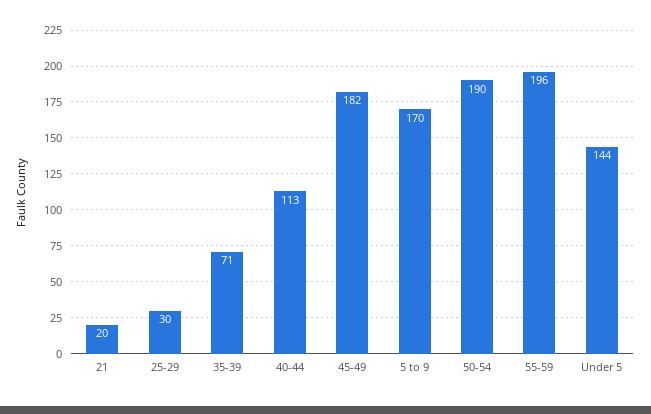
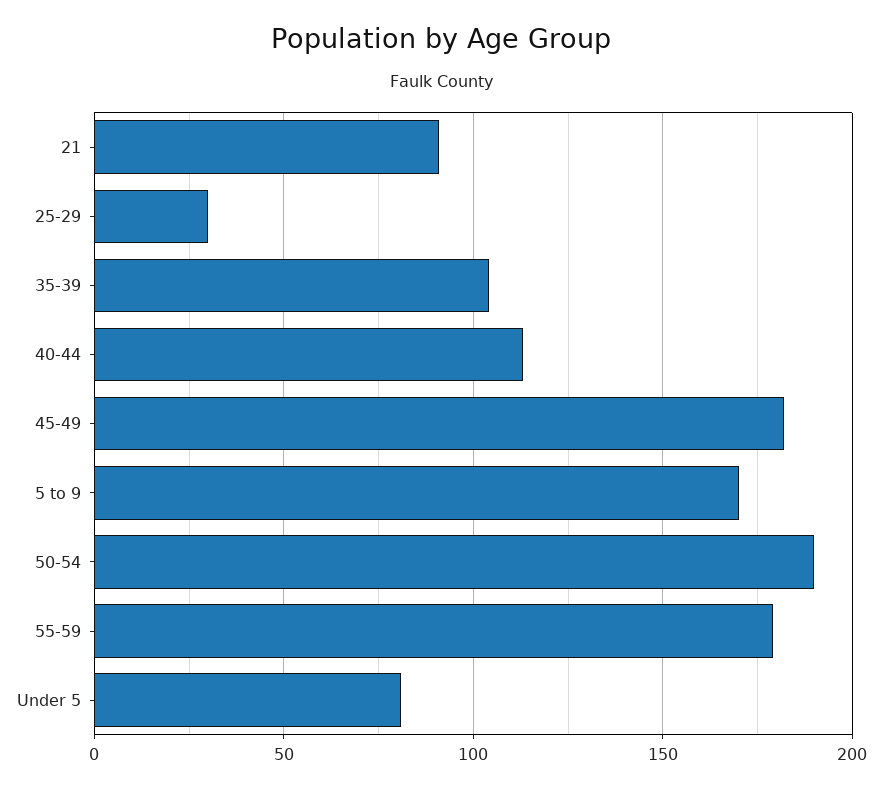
  {
-   "21": 20,
+   "21": 90,
    "25-29": 30,
-   "35-39": 71,
+   "35-39": 105,
    "40-44": 113,
    "45-49": 182,
    "5 to 9": 170,
    "50-54": 190,
-   "55-59": 196,
+   "55-59": 180,
-   "Under 5": 144
+   "Under 5": 80
  }

